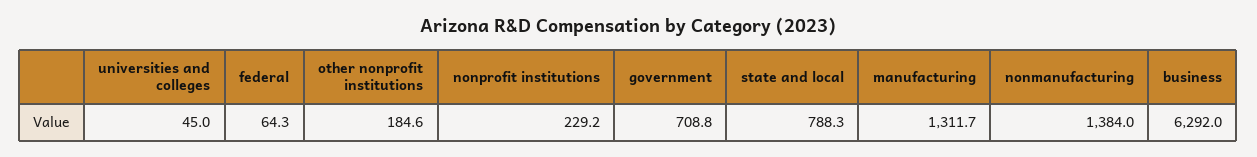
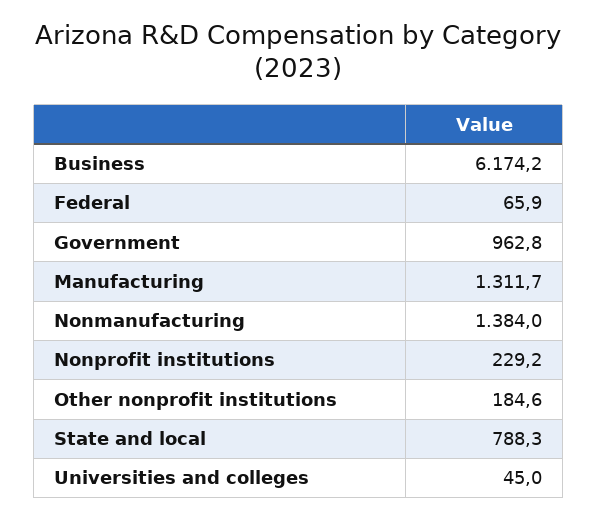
  {
    "universities and colleges": 45,
-   "federal": 64.3,
+   "federal": 65.9,
    "other nonprofit institutions": 184.6,
    "nonprofit institutions": 229.2,
-   "government": 708.8,
+   "government": 962.8,
    "state and local": 788.3,
    "manufacturing": 1311.7,
    "nonmanufacturing": 1384,
-   "business": 6292
+   "business": 6174.2
  }

